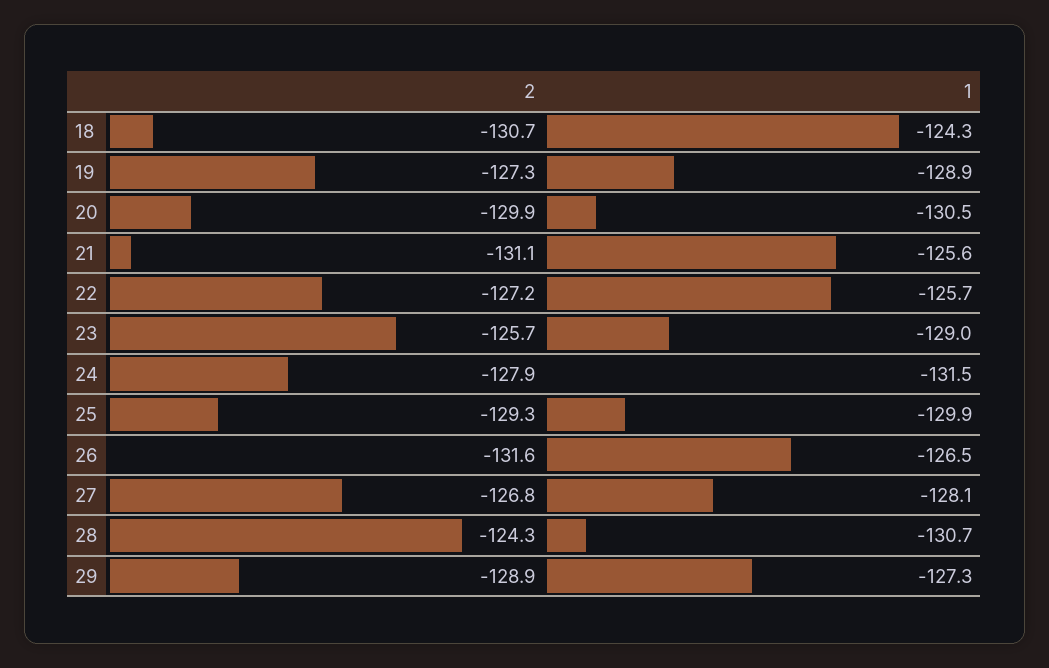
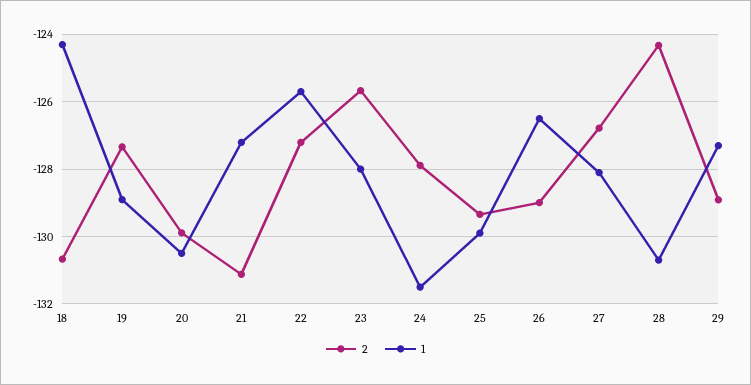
  {
    "2": {
      "18": -130.7,
      "19": -127.3,
      "20": -129.9,
      "21": -131.1,
      "22": -127.2,
      "23": -125.7,
      "24": -127.9,
      "25": -129.3,
-     "26": -131.6,
+     "26": -129,
      "27": -126.8,
      "28": -124.3,
      "29": -128.9
    },
    "1": {
      "18": -124.3,
      "19": -128.9,
      "20": -130.5,
-     "21": -125.6,
+     "21": -127.2,
      "22": -125.7,
-     "23": -129,
+     "23": -128,
      "24": -131.5,
      "25": -129.9,
      "26": -126.5,
      "27": -128.1,
      "28": -130.7,
      "29": -127.3
    }
  }

